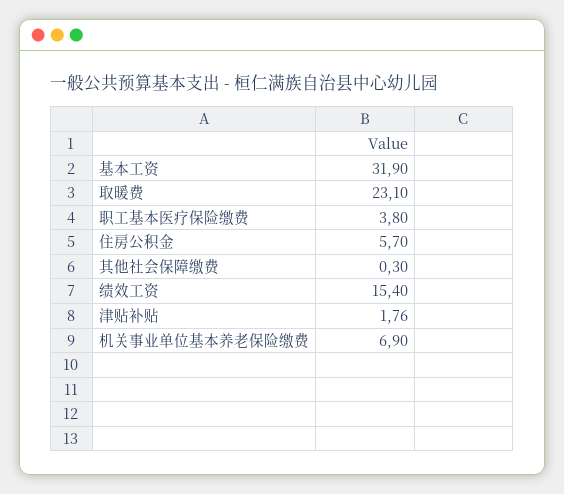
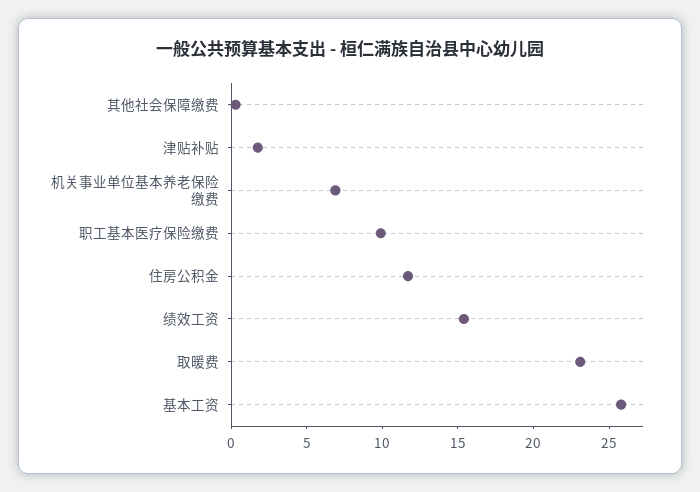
  {
-   "基本工资": 31.9,
+   "基本工资": 26,
    "取暖费": 23.1,
-   "职工基本医疗保险缴费": 3.8,
+   "职工基本医疗保险缴费": 10,
-   "住房公积金": 5.7,
+   "住房公积金": 12,
    "其他社会保障缴费": 0.3,
    "绩效工资": 15.4,
    "津贴补贴": 1.76,
    "机关事业单位基本养老保险缴费": 6.9
  }

